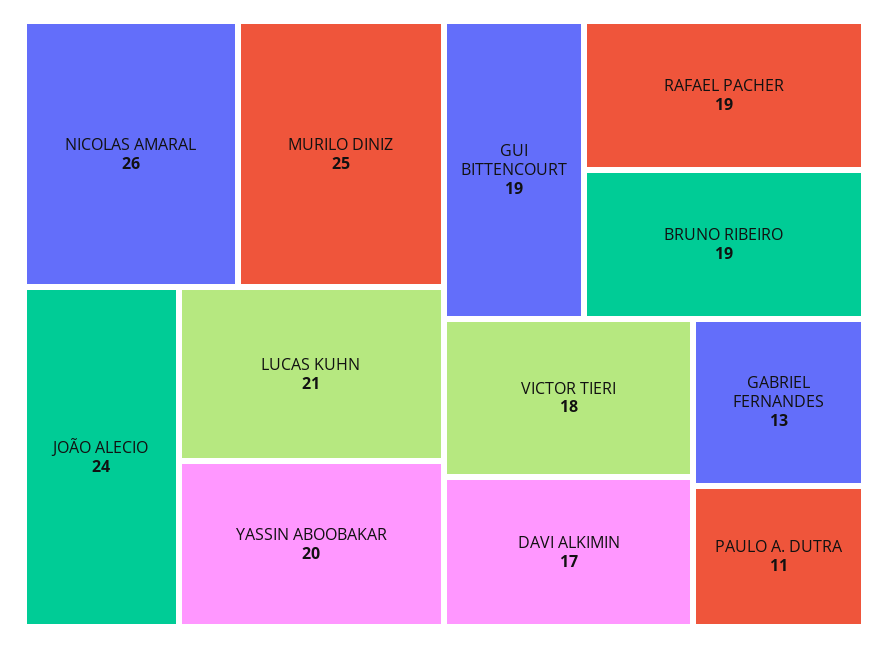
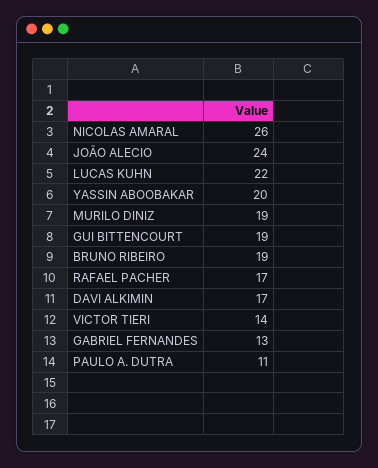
  {
    "NICOLAS AMARAL": 26,
-   "MURILO DINIZ": 25,
+   "MURILO DINIZ": 19,
    "JOÃO ALECIO": 24,
-   "LUCAS KUHN": 21,
+   "LUCAS KUHN": 22,
    "YASSIN ABOOBAKAR": 20,
    "GUI BITTENCOURT": 19,
-   "RAFAEL PACHER": 19,
+   "RAFAEL PACHER": 17,
    "BRUNO RIBEIRO": 19,
-   "VICTOR TIERI": 18,
+   "VICTOR TIERI": 14,
    "DAVI ALKIMIN": 17,
    "GABRIEL FERNANDES": 13,
    "PAULO A. DUTRA": 11
  }

